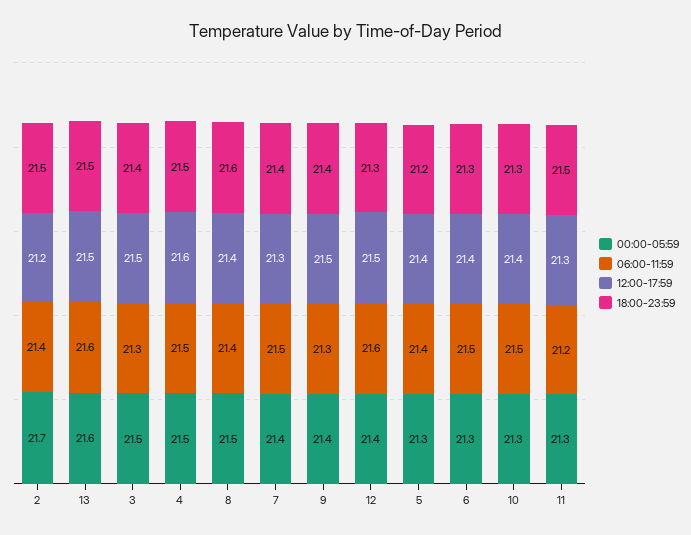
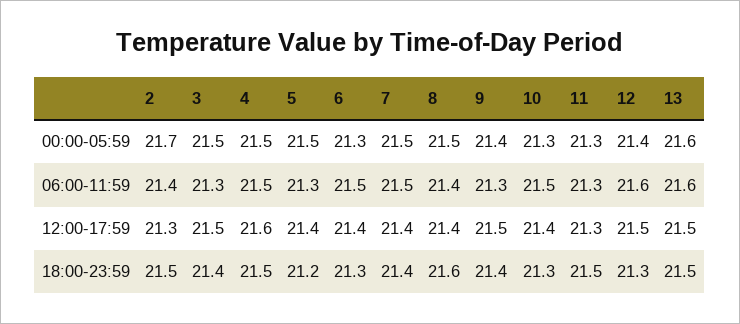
  {
    "00:00-05:59": {
      "2": 21.7,
      "13": 21.6,
      "3": 21.5,
      "4": 21.5,
      "8": 21.5,
-     "7": 21.4,
+     "7": 21.5,
      "9": 21.4,
      "12": 21.4,
-     "5": 21.3,
+     "5": 21.5,
      "6": 21.3,
      "10": 21.3,
      "11": 21.3
    },
    "06:00-11:59": {
      "2": 21.4,
      "13": 21.6,
      "3": 21.3,
      "4": 21.5,
      "8": 21.4,
      "7": 21.5,
      "9": 21.3,
      "12": 21.6,
-     "5": 21.4,
+     "5": 21.3,
      "6": 21.5,
      "10": 21.5,
-     "11": 21.2
+     "11": 21.3
    },
    "12:00-17:59": {
-     "2": 21.2,
+     "2": 21.3,
      "13": 21.5,
      "3": 21.5,
      "4": 21.6,
      "8": 21.4,
-     "7": 21.3,
+     "7": 21.4,
      "9": 21.5,
      "12": 21.5,
      "5": 21.4,
      "6": 21.4,
      "10": 21.4,
      "11": 21.3
    },
    "18:00-23:59": {
      "2": 21.5,
      "13": 21.5,
      "3": 21.4,
      "4": 21.5,
      "8": 21.6,
      "7": 21.4,
      "9": 21.4,
      "12": 21.3,
      "5": 21.2,
      "6": 21.3,
      "10": 21.3,
      "11": 21.5
    }
  }

